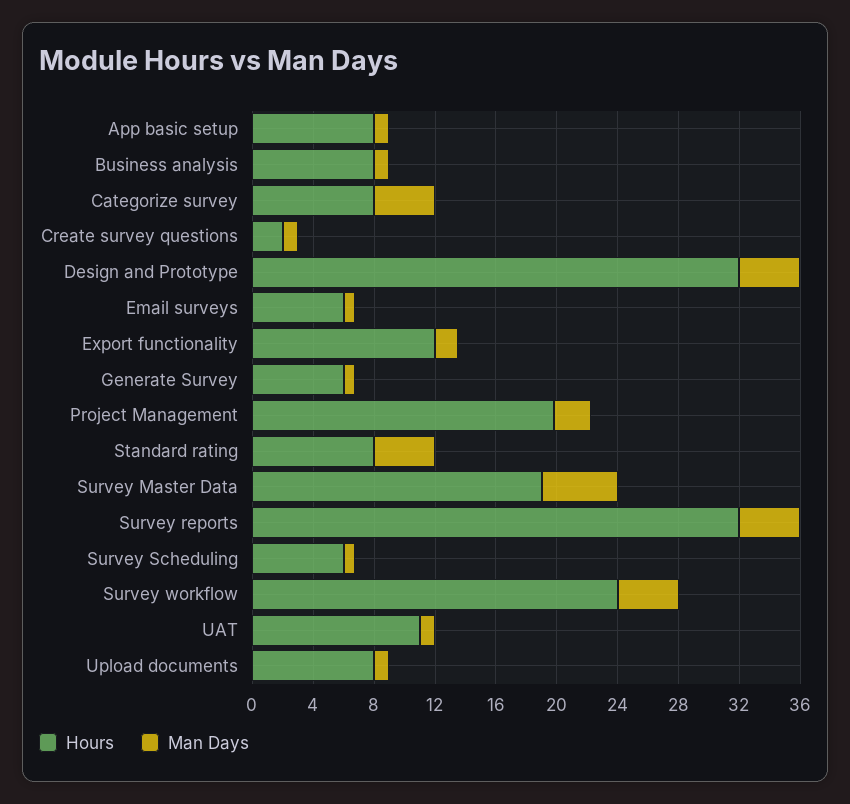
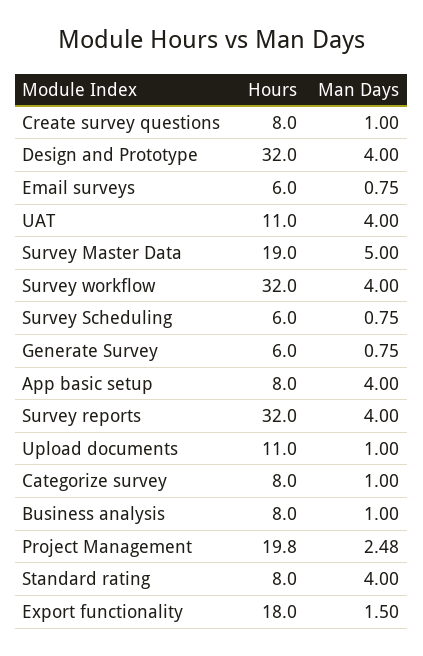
  {
    "Hours": {
      "App basic setup": 8,
      "Business analysis": 8,
      "Categorize survey": 8,
-     "Create survey questions": 2,
+     "Create survey questions": 8,
      "Design and Prototype": 32,
      "Email surveys": 6,
-     "Export functionality": 12,
+     "Export functionality": 18,
      "Generate Survey": 6,
      "Project Management": 19.8,
      "Standard rating": 8,
      "Survey Master Data": 19,
      "Survey reports": 32,
      "Survey Scheduling": 6,
-     "Survey workflow": 24,
+     "Survey workflow": 32,
      "UAT": 11,
-     "Upload documents": 8
+     "Upload documents": 11
    },
    "Man Days": {
-     "App basic setup": 1,
+     "App basic setup": 4,
      "Business analysis": 1,
-     "Categorize survey": 4,
+     "Categorize survey": 1,
      "Create survey questions": 1,
      "Design and Prototype": 4,
      "Email surveys": 0.75,
      "Export functionality": 1.5,
      "Generate Survey": 0.75,
      "Project Management": 2.48,
      "Standard rating": 4,
      "Survey Master Data": 5,
      "Survey reports": 4,
      "Survey Scheduling": 0.75,
      "Survey workflow": 4,
-     "UAT": 1,
+     "UAT": 4,
      "Upload documents": 1
    }
  }

